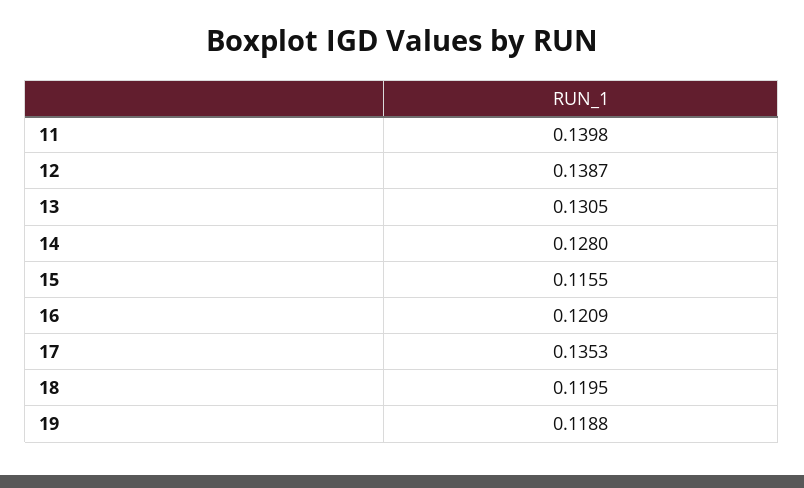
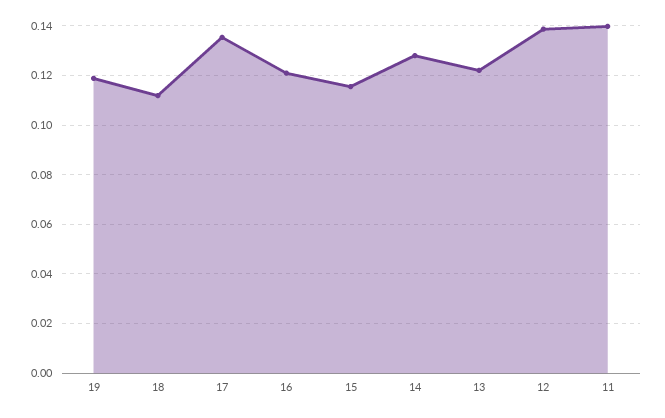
  {
    "11": 0.1398,
    "12": 0.1387,
-   "13": 0.1305,
+   "13": 0.1225,
    "14": 0.128,
    "15": 0.1155,
    "16": 0.1209,
    "17": 0.1353,
-   "18": 0.1195,
+   "18": 0.1125,
    "19": 0.1188
  }

